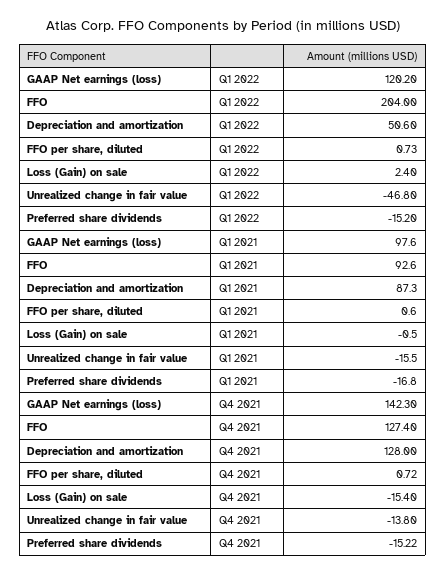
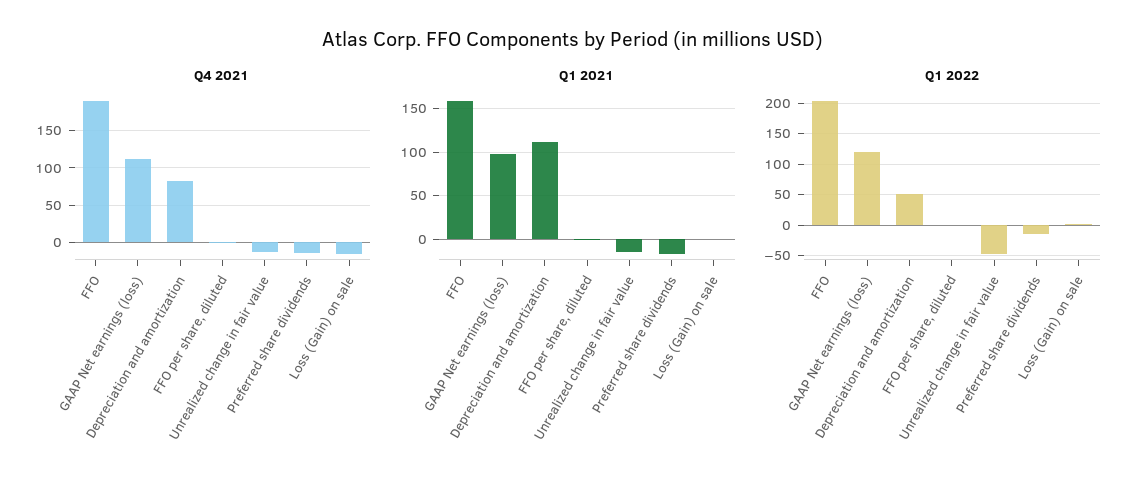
  {
    "Q1 2022": {
      "GAAP Net earnings (loss)": 120.2,
      "FFO": 204,
      "Depreciation and amortization": 50.6,
      "FFO per share, diluted": 0.73,
      "Loss (Gain) on sale": 2.4,
      "Unrealized change in fair value": -46.8,
      "Preferred share dividends": -15.2
    },
    "Q1 2021": {
      "GAAP Net earnings (loss)": 97.6,
-     "FFO": 92.6,
+     "FFO": 160,
-     "Depreciation and amortization": 87.3,
+     "Depreciation and amortization": 110,
      "FFO per share, diluted": 0.6,
      "Loss (Gain) on sale": -0.5,
      "Unrealized change in fair value": -15.5,
      "Preferred share dividends": -16.8
    },
    "Q4 2021": {
-     "GAAP Net earnings (loss)": 142.3,
+     "GAAP Net earnings (loss)": 110,
-     "FFO": 127.4,
+     "FFO": 190,
-     "Depreciation and amortization": 128,
+     "Depreciation and amortization": 80,
      "FFO per share, diluted": 0.72,
      "Loss (Gain) on sale": -15.4,
      "Unrealized change in fair value": -13.8,
      "Preferred share dividends": -15.22
    }
  }

